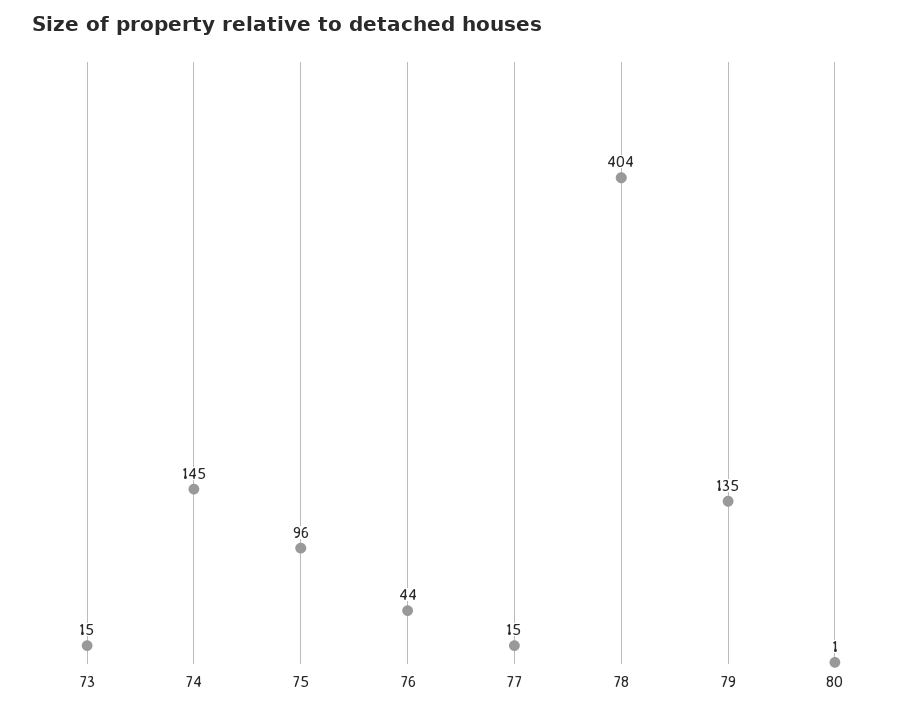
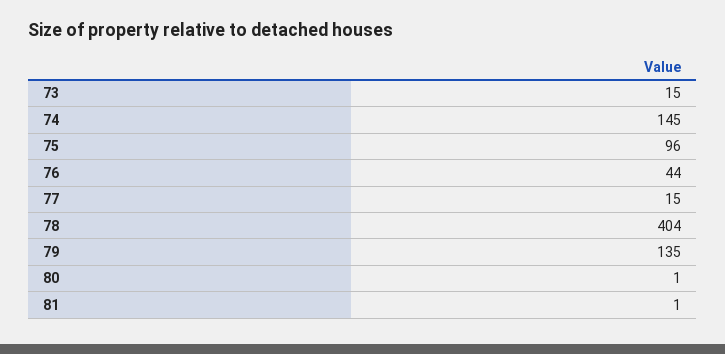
  {
    "73": 15,
    "74": 145,
    "75": 96,
    "76": 44,
    "77": 15,
    "78": 404,
    "79": 135,
-   "80": 1
+   "80": 1,
+   "81": 1
  }

